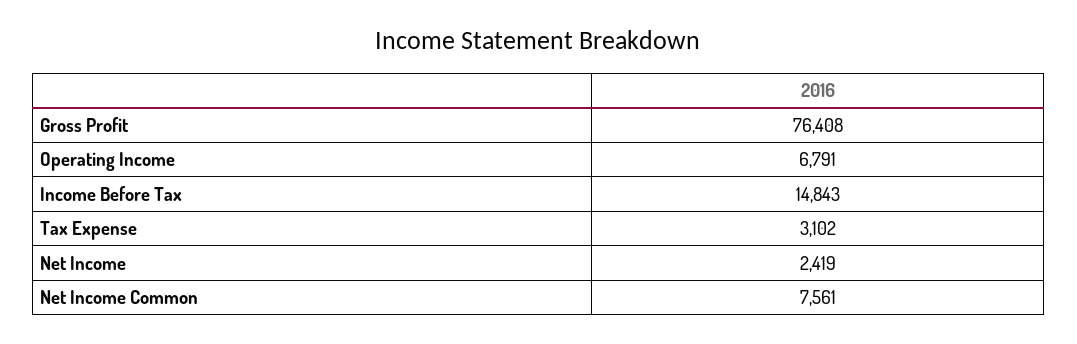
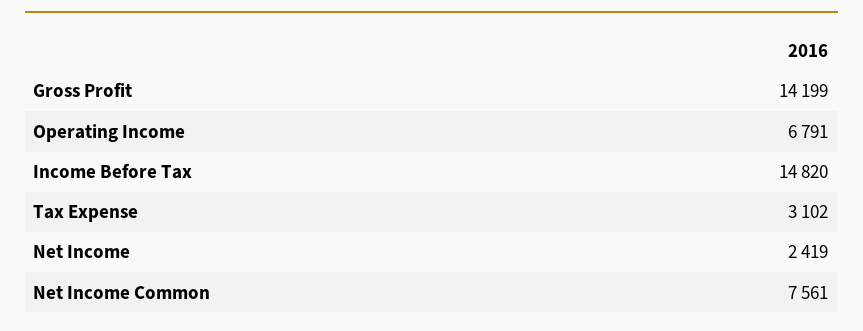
  {
-   "Gross Profit": 76408,
+   "Gross Profit": 14199,
    "Operating Income": 6791,
-   "Income Before Tax": 14843,
+   "Income Before Tax": 14820,
    "Tax Expense": 3102,
    "Net Income": 2419,
    "Net Income Common": 7561
  }

